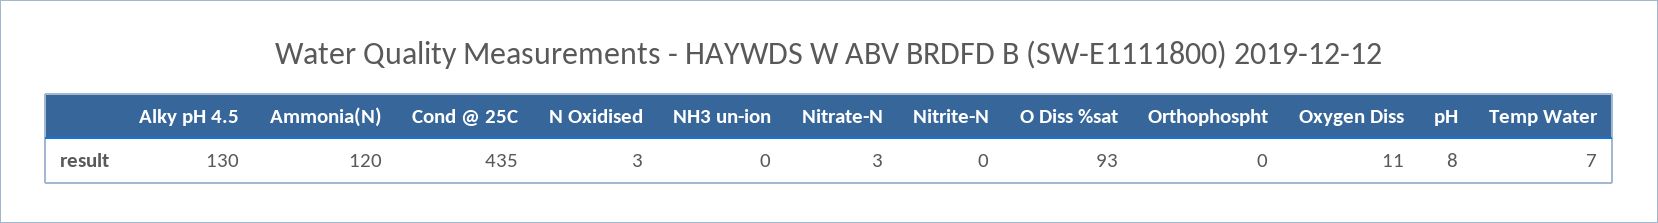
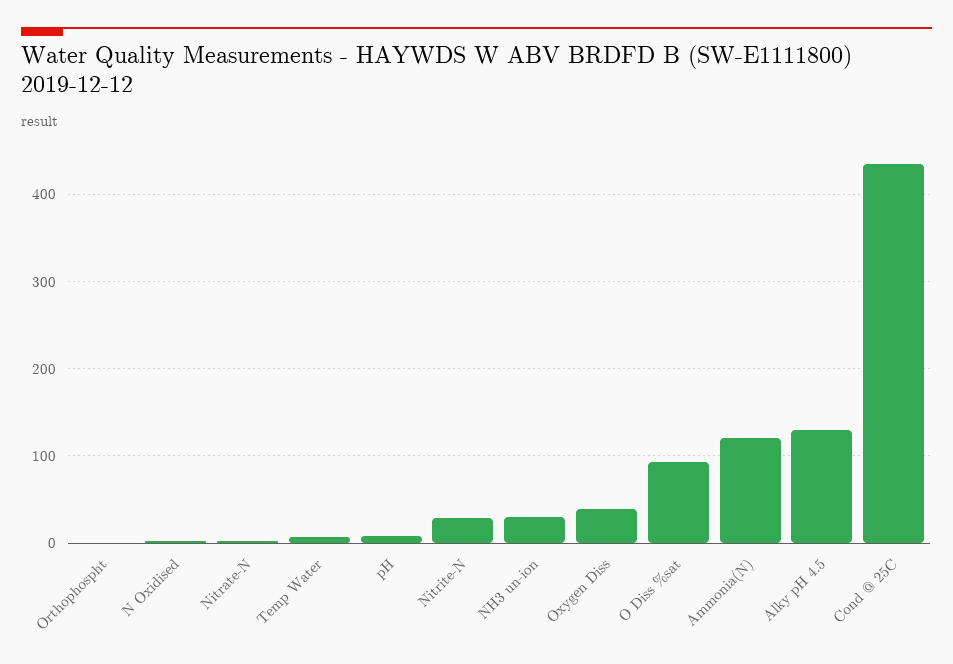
  {
    "Alky pH 4.5": 130,
    "Ammonia(N)": 120,
    "Cond @ 25C": 435,
    "N Oxidised": 3,
-   "NH3 un-ion": 0,
+   "NH3 un-ion": 30,
    "Nitrate-N": 3,
-   "Nitrite-N": 0,
+   "Nitrite-N": 30,
    "O Diss %sat": 93,
    "Orthophospht": 0,
-   "Oxygen Diss": 11,
+   "Oxygen Diss": 40,
    "pH": 8,
    "Temp Water": 7
  }

